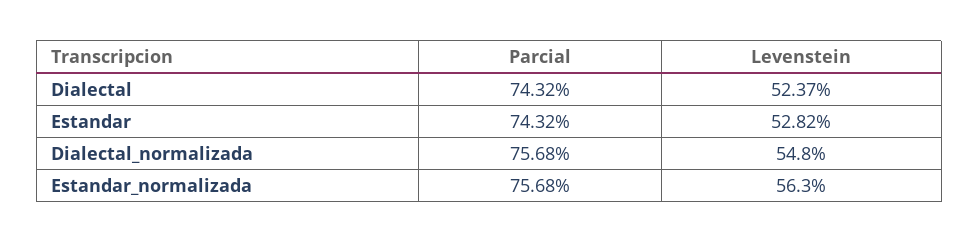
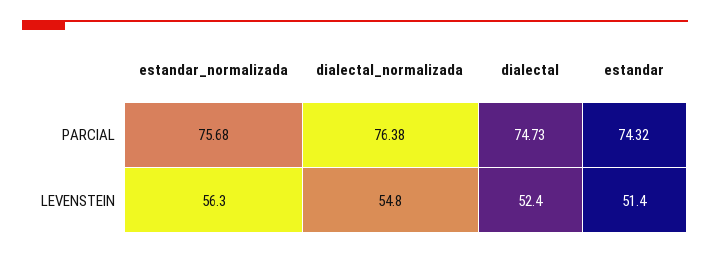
  {
    "Parcial": {
-     "Dialectal": 74.32,
+     "Dialectal": 74.73,
      "Estandar": 74.32,
-     "Dialectal_normalizada": 75.68,
+     "Dialectal_normalizada": 76.38,
      "Estandar_normalizada": 75.68
    },
    "Levenstein": {
      "Dialectal": 52.37,
-     "Estandar": 52.82,
+     "Estandar": 51.4,
      "Dialectal_normalizada": 54.8,
      "Estandar_normalizada": 56.3
    }
  }

